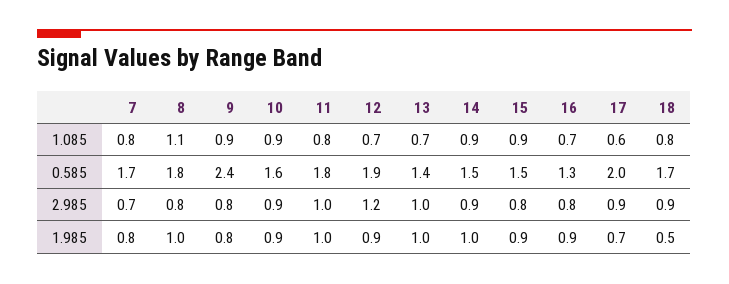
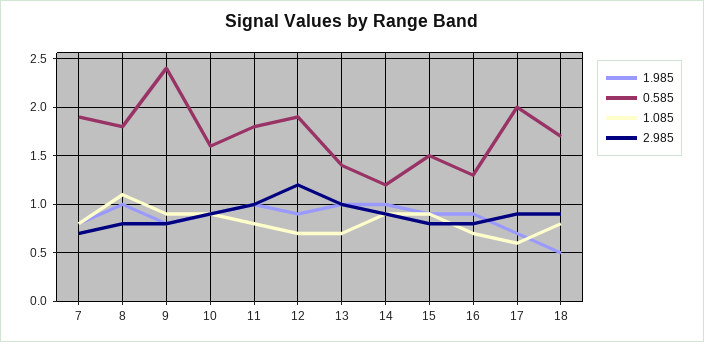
  {
    "1.085": {
      "7": 0.8,
      "8": 1.1,
      "9": 0.9,
      "10": 0.9,
      "11": 0.8,
      "12": 0.7,
      "13": 0.7,
      "14": 0.9,
      "15": 0.9,
      "16": 0.7,
      "17": 0.6,
      "18": 0.8
    },
    "0.585": {
-     "7": 1.7,
+     "7": 1.9,
      "8": 1.8,
      "9": 2.4,
      "10": 1.6,
      "11": 1.8,
      "12": 1.9,
      "13": 1.4,
-     "14": 1.5,
+     "14": 1.2,
      "15": 1.5,
      "16": 1.3,
      "17": 2,
      "18": 1.7
    },
    "2.985": {
      "7": 0.7,
      "8": 0.8,
      "9": 0.8,
      "10": 0.9,
      "11": 1,
      "12": 1.2,
      "13": 1,
      "14": 0.9,
      "15": 0.8,
      "16": 0.8,
      "17": 0.9,
      "18": 0.9
    },
    "1.985": {
      "7": 0.8,
      "8": 1,
      "9": 0.8,
      "10": 0.9,
      "11": 1,
      "12": 0.9,
      "13": 1,
      "14": 1,
      "15": 0.9,
      "16": 0.9,
      "17": 0.7,
      "18": 0.5
    }
  }

